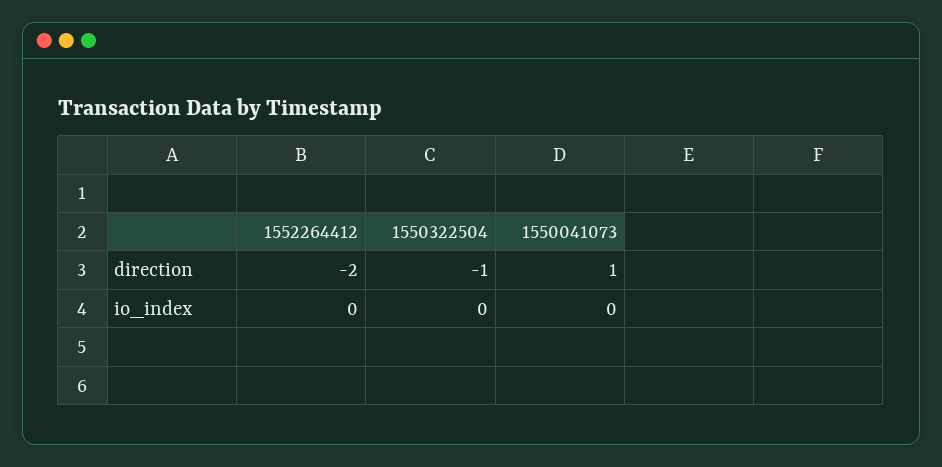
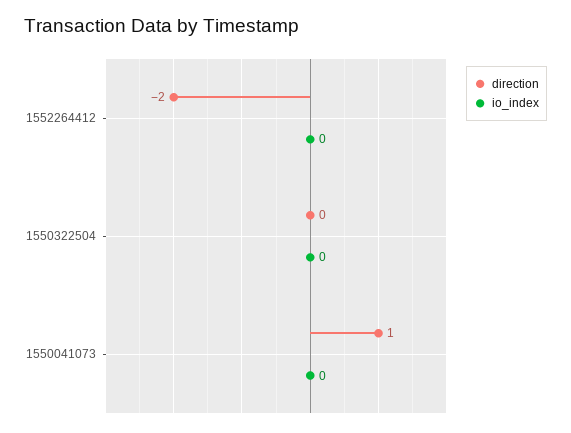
  {
    "direction": {
      "1552264412": -2,
-     "1550322504": -1,
+     "1550322504": 0,
      "1550041073": 1
    },
    "io_index": {
      "1552264412": 0,
      "1550322504": 0,
      "1550041073": 0
    }
  }

